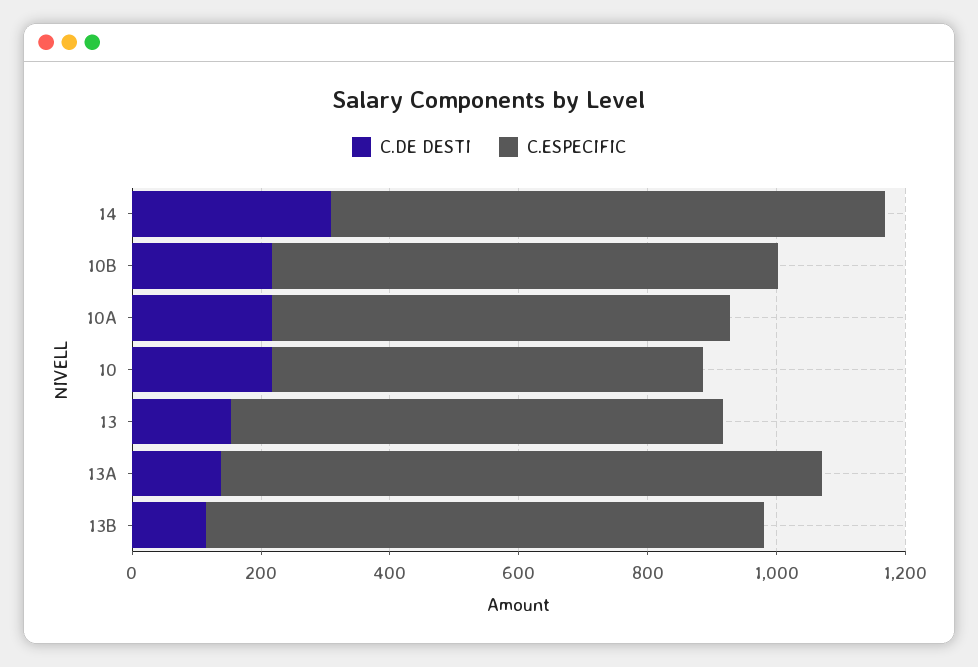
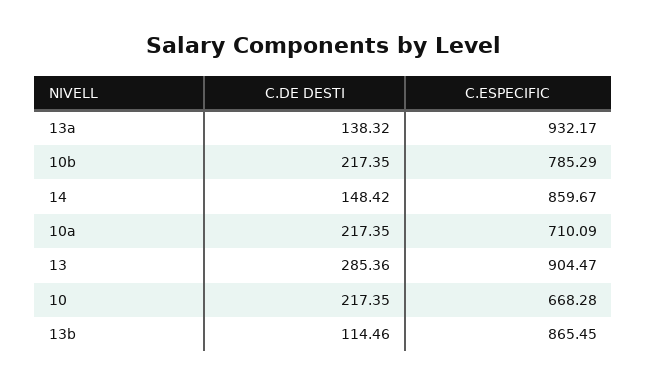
  {
    "C.DE DESTI": {
-     "14": 300,
+     "14": 148.42,
      "10B": 217.35,
      "10A": 217.35,
      "10": 217.35,
-     "13": 150,
+     "13": 285.36,
      "13A": 138.32,
      "13B": 114.46
    },
    "C.ESPECIFIC": {
      "14": 859.67,
      "10B": 785.29,
      "10A": 710.09,
      "10": 668.28,
-     "13": 750,
+     "13": 904.47,
      "13A": 932.17,
      "13B": 865.45
    }
  }

